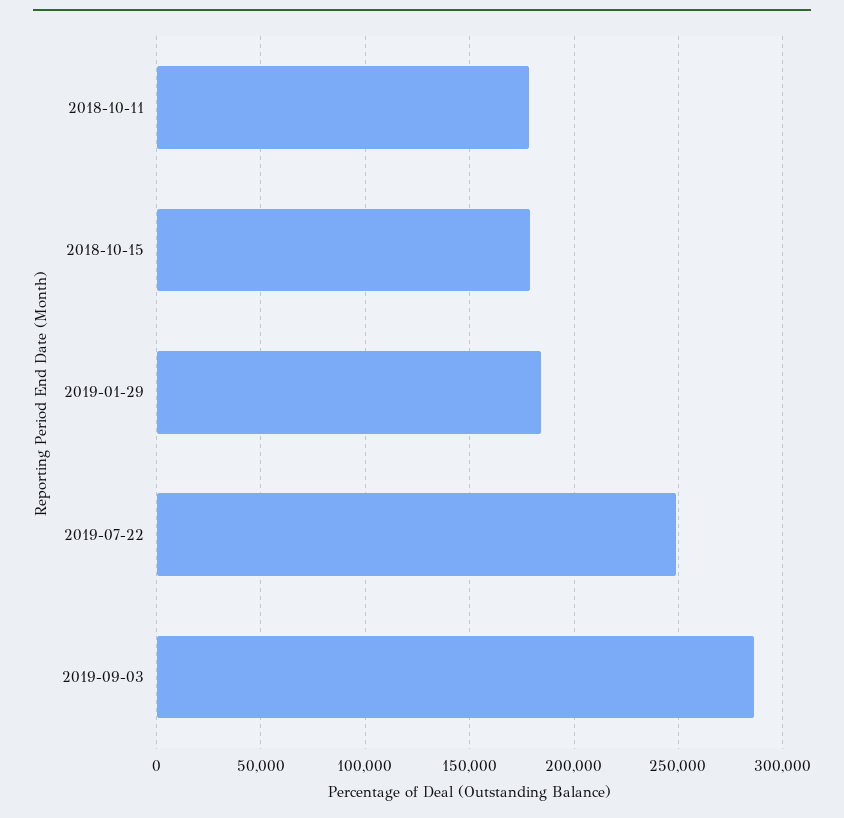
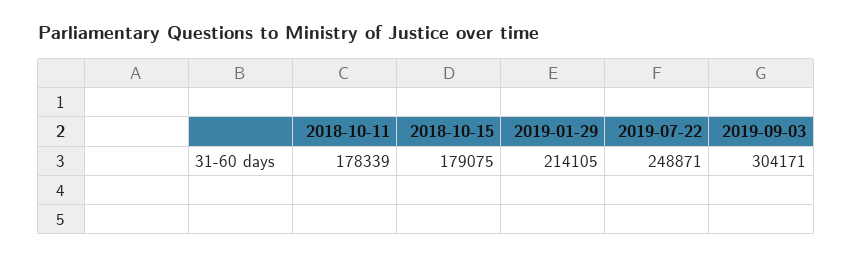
  {
    "2018-10-11": 178339,
    "2018-10-15": 179075,
-   "2019-01-29": 185000,
+   "2019-01-29": 214105,
    "2019-07-22": 248871,
-   "2019-09-03": 285000
+   "2019-09-03": 304171
  }

